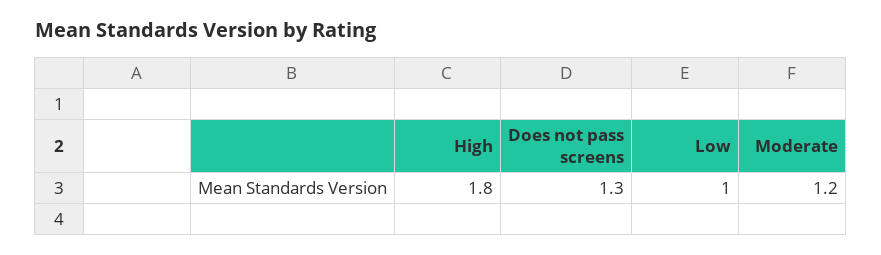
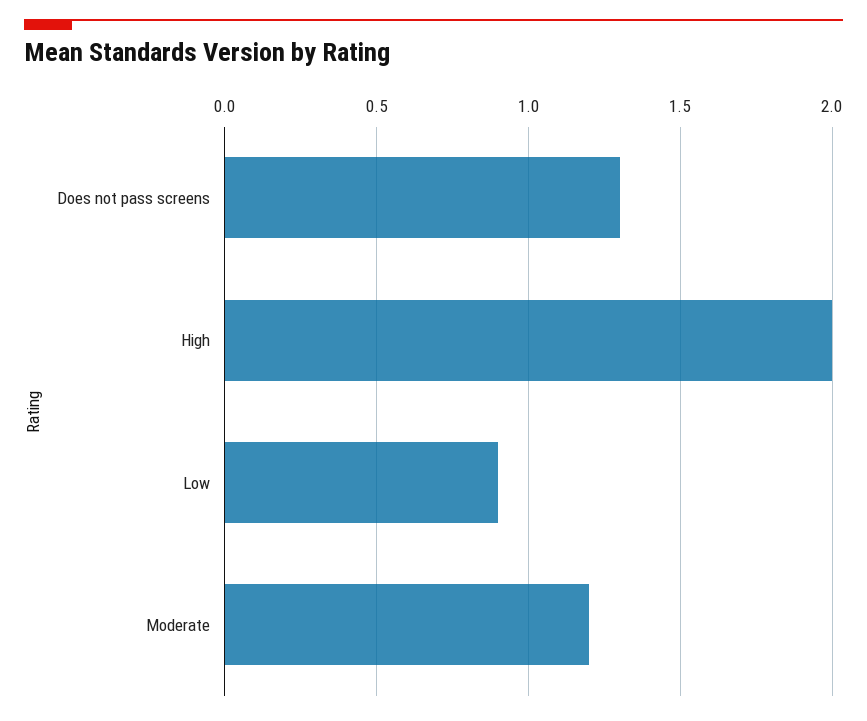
  {
-   "High": 1.8,
+   "High": 2,
    "Does not pass screens": 1.3,
-   "Low": 1,
+   "Low": 0.9,
    "Moderate": 1.2
  }

